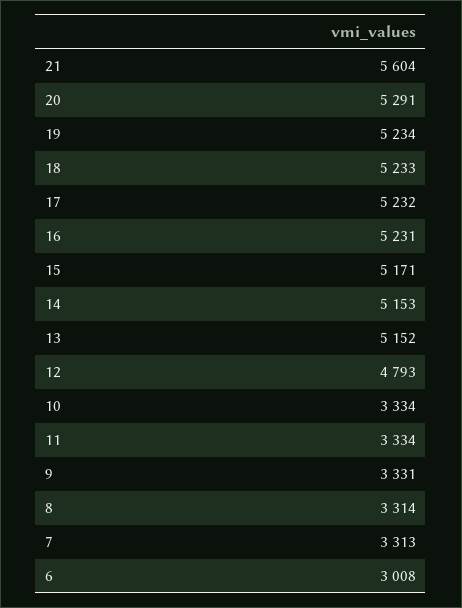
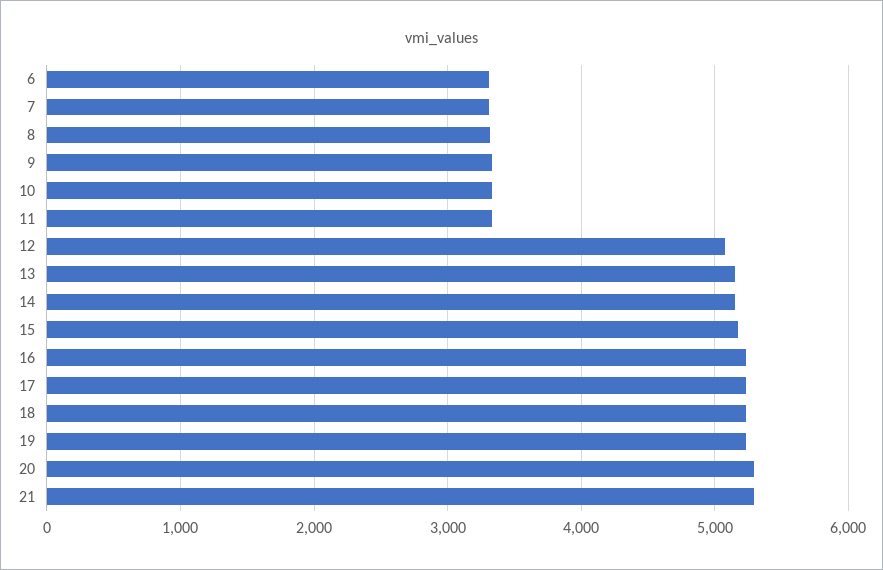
  {
-   "21": 5604,
+   "21": 5300,
    "20": 5291,
    "19": 5234,
    "18": 5233,
    "17": 5232,
    "16": 5231,
    "15": 5171,
    "14": 5153,
    "13": 5152,
-   "12": 4793,
+   "12": 5100,
    "10": 3334,
    "11": 3334,
    "9": 3331,
    "8": 3314,
    "7": 3313,
-   "6": 3008
+   "6": 3300
  }

